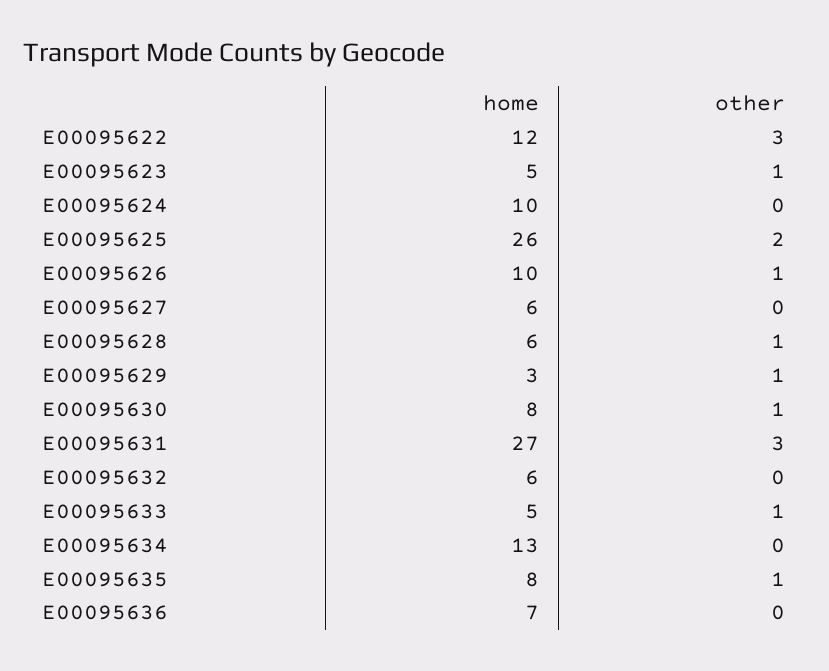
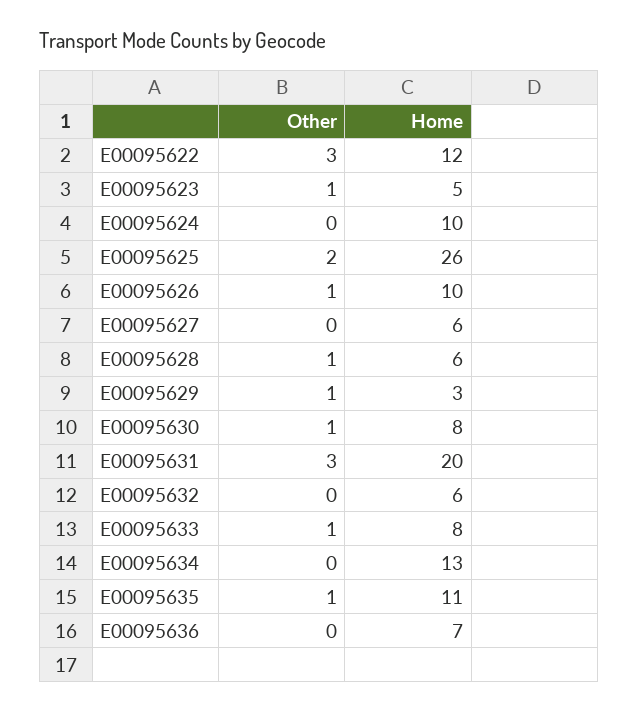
  {
    "home": {
      "E00095622": 12,
      "E00095623": 5,
      "E00095624": 10,
      "E00095625": 26,
      "E00095626": 10,
      "E00095627": 6,
      "E00095628": 6,
      "E00095629": 3,
      "E00095630": 8,
-     "E00095631": 27,
+     "E00095631": 20,
      "E00095632": 6,
-     "E00095633": 5,
+     "E00095633": 8,
      "E00095634": 13,
-     "E00095635": 8,
+     "E00095635": 11,
      "E00095636": 7
    },
    "other": {
      "E00095622": 3,
      "E00095623": 1,
      "E00095624": 0,
      "E00095625": 2,
      "E00095626": 1,
      "E00095627": 0,
      "E00095628": 1,
      "E00095629": 1,
      "E00095630": 1,
      "E00095631": 3,
      "E00095632": 0,
      "E00095633": 1,
      "E00095634": 0,
      "E00095635": 1,
      "E00095636": 0
    }
  }

